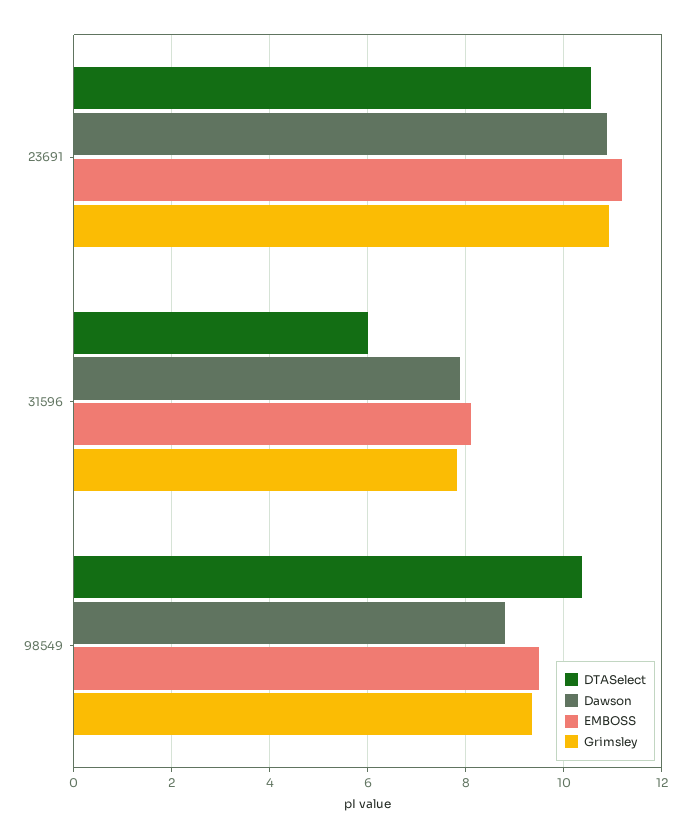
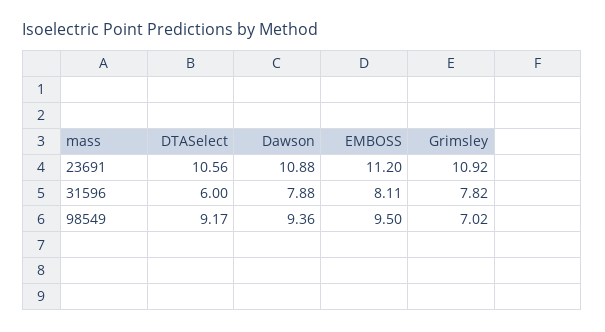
  {
    "DTASelect": {
      "23691": 10.56,
      "31596": 6,
-     "98549": 10.4
+     "98549": 9.17
    },
    "Dawson": {
      "23691": 10.88,
      "31596": 7.88,
-     "98549": 8.8
+     "98549": 9.36
    },
    "EMBOSS": {
      "23691": 11.2,
      "31596": 8.11,
      "98549": 9.5
    },
    "Grimsley": {
      "23691": 10.92,
      "31596": 7.82,
-     "98549": 9.4
+     "98549": 7.02
    }
  }

